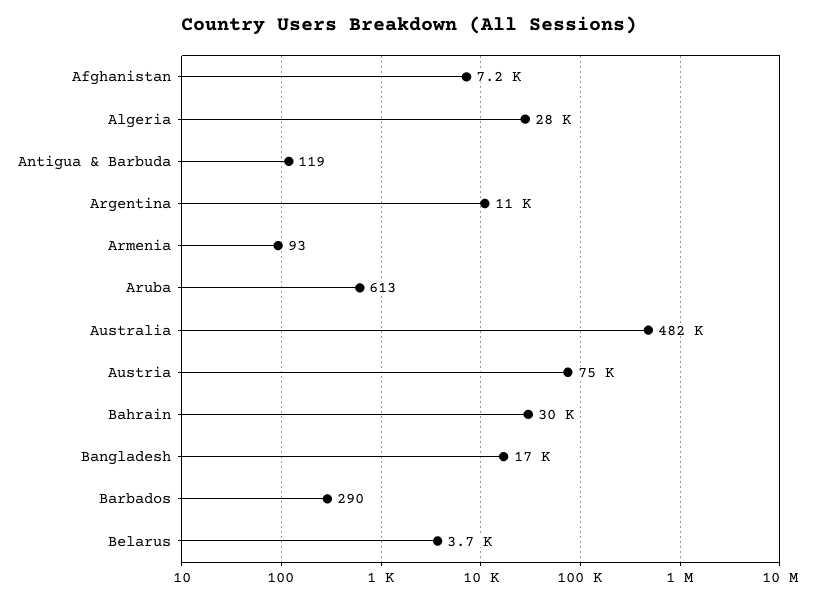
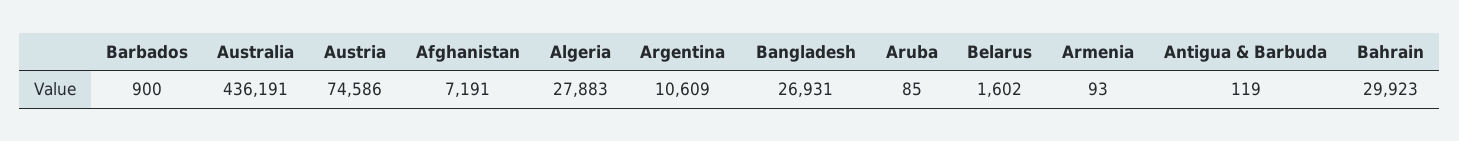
  {
    "Afghanistan": 7191,
    "Algeria": 27883,
    "Antigua & Barbuda": 119,
    "Argentina": 10609,
    "Armenia": 93,
-   "Aruba": 613,
+   "Aruba": 85,
-   "Australia": 482000,
+   "Australia": 436191,
    "Austria": 74586,
    "Bahrain": 29923,
-   "Bangladesh": 17000,
+   "Bangladesh": 26931,
-   "Barbados": 290,
+   "Barbados": 900,
-   "Belarus": 3700
+   "Belarus": 1602
  }

